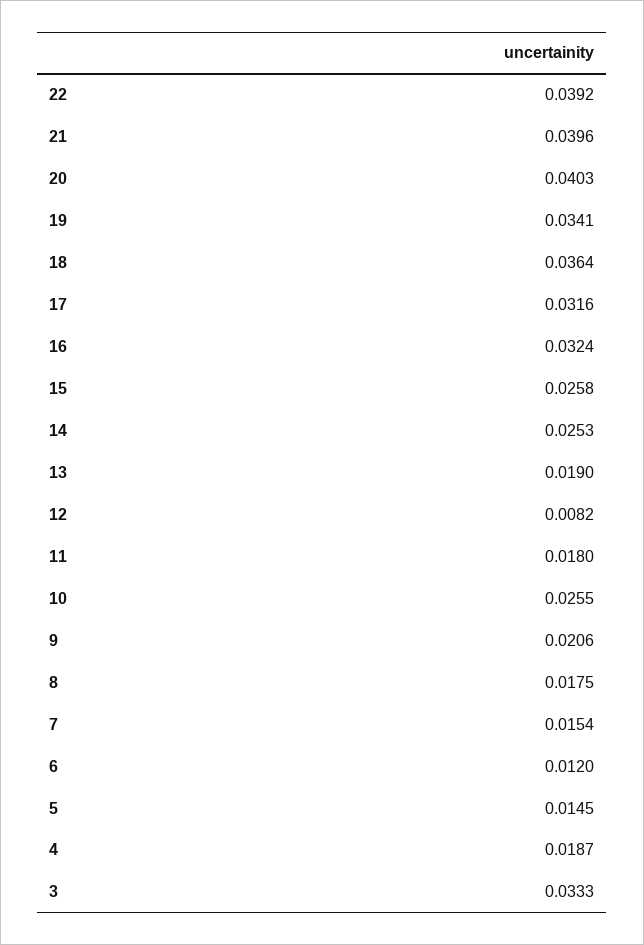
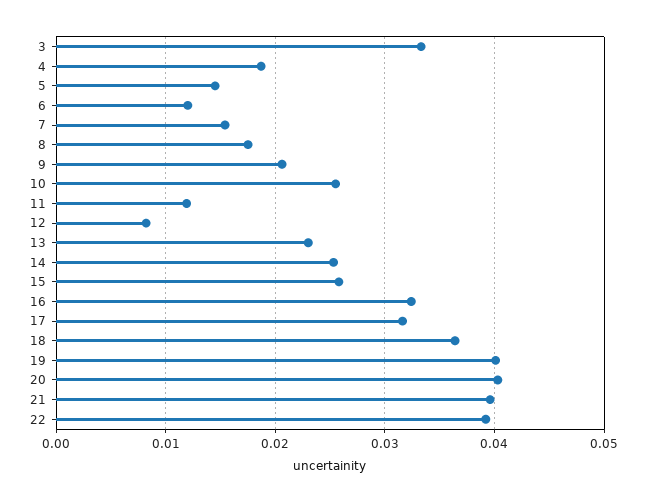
  {
    "22": 0.0392,
    "21": 0.0396,
    "20": 0.0403,
-   "19": 0.0341,
+   "19": 0.04,
    "18": 0.0364,
    "17": 0.0316,
    "16": 0.0324,
    "15": 0.0258,
    "14": 0.0253,
-   "13": 0.019,
+   "13": 0.023,
    "12": 0.0082,
-   "11": 0.018,
+   "11": 0.012,
    "10": 0.0255,
    "9": 0.0206,
    "8": 0.0175,
    "7": 0.0154,
    "6": 0.012,
    "5": 0.0145,
    "4": 0.0187,
    "3": 0.0333
  }

